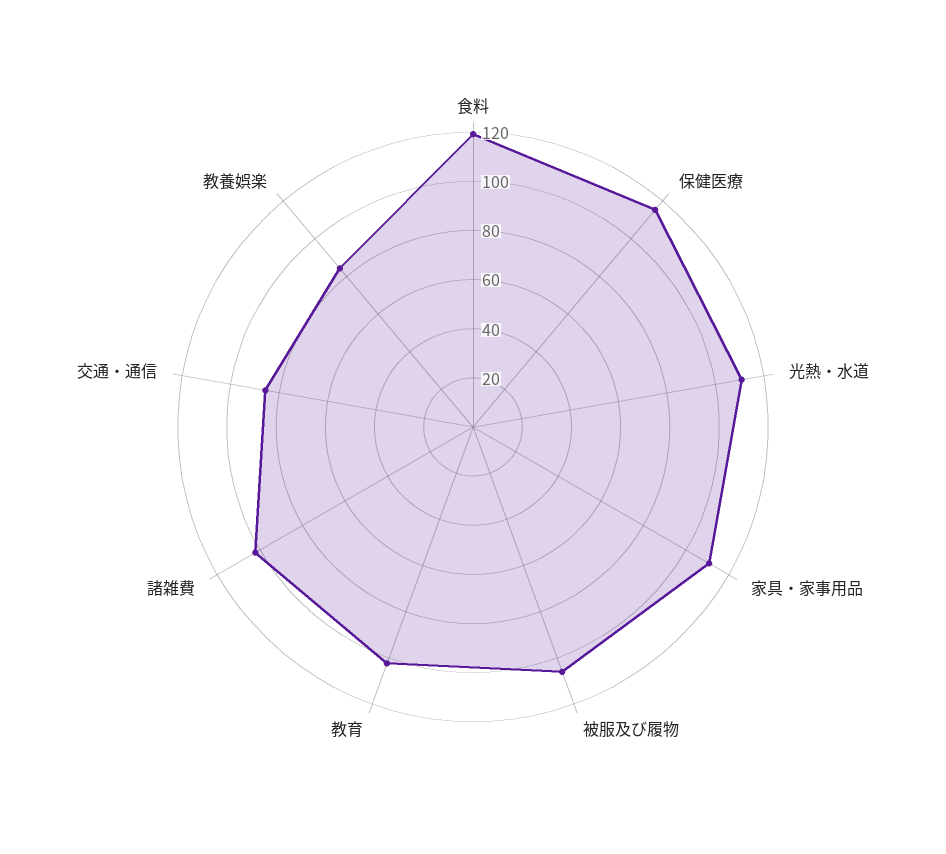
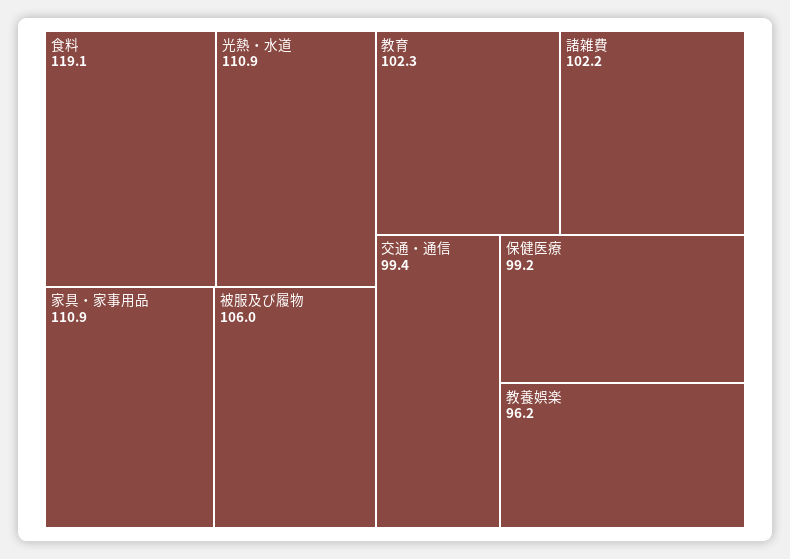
  {
    "食料": 119.1,
-   "保健医療": 115,
+   "保健医療": 99.2,
    "光熱・水道": 110.9,
    "家具・家事用品": 110.9,
    "被服及び履物": 106,
    "教育": 102.3,
    "諸雑費": 102.2,
-   "交通・通信": 85,
+   "交通・通信": 99.4,
-   "教養娯楽": 85
+   "教養娯楽": 96.2
  }

